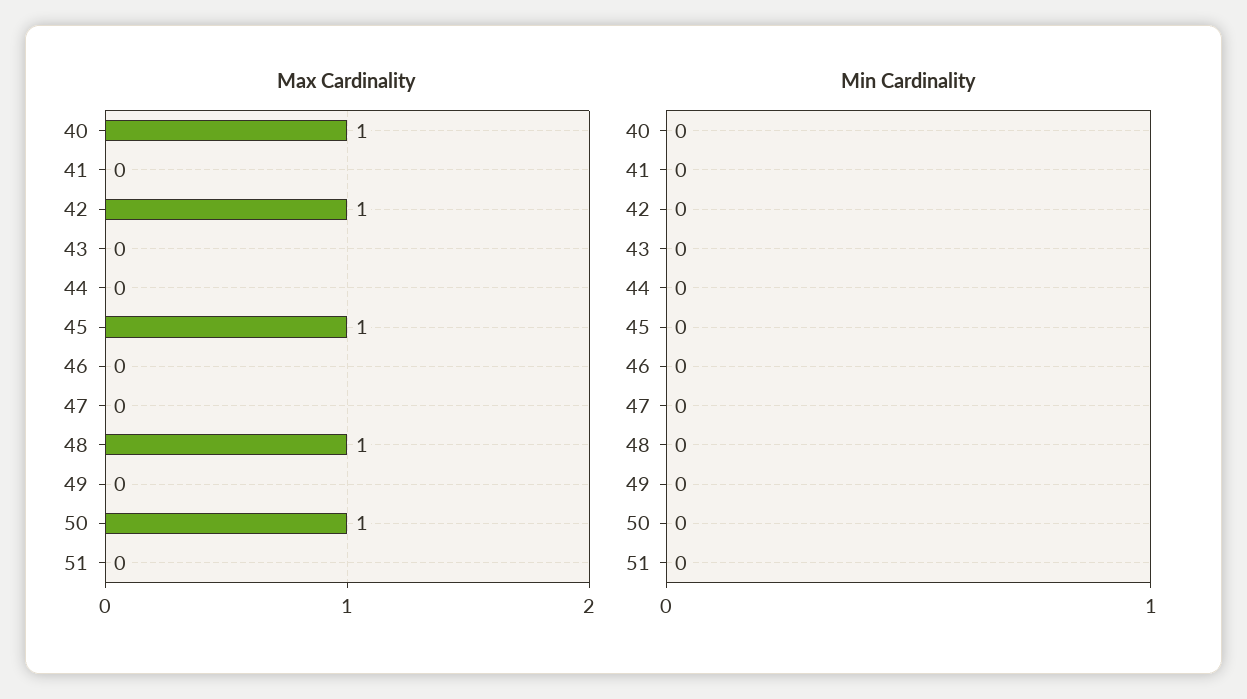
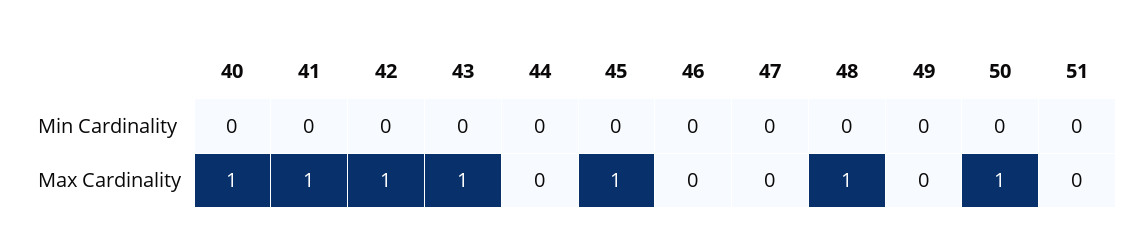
  {
    "Max Cardinality": {
      "40": 1,
-     "41": 0,
+     "41": 1,
      "42": 1,
-     "43": 0,
+     "43": 1,
      "44": 0,
      "45": 1,
      "46": 0,
      "47": 0,
      "48": 1,
      "49": 0,
      "50": 1,
      "51": 0
    },
    "Min Cardinality": {
      "40": 0,
      "41": 0,
      "42": 0,
      "43": 0,
      "44": 0,
      "45": 0,
      "46": 0,
      "47": 0,
      "48": 0,
      "49": 0,
      "50": 0,
      "51": 0
    }
  }

